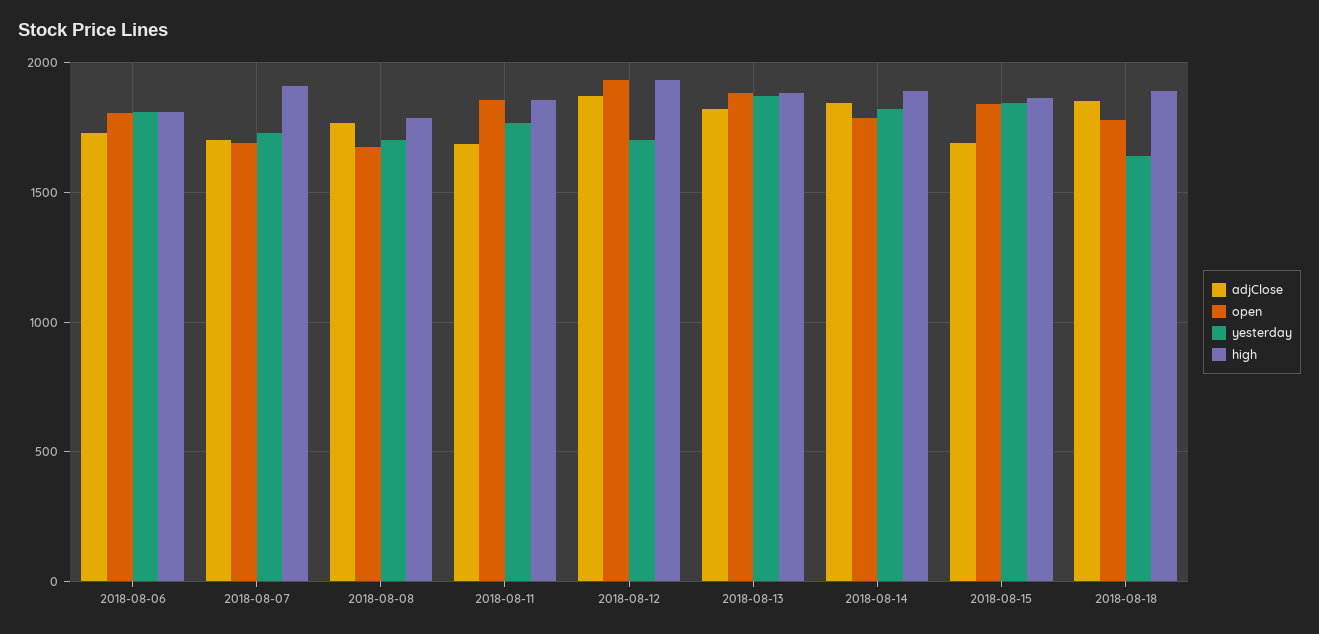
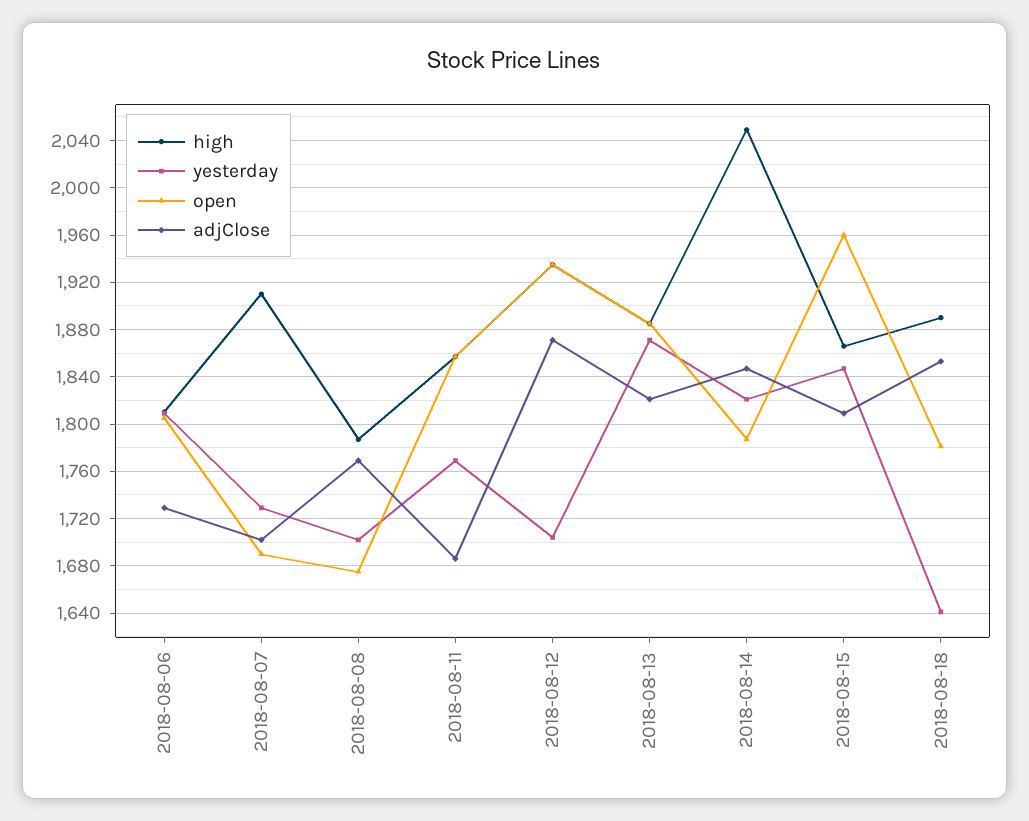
  {
    "adjClose": {
      "2018-08-06": 1730,
      "2018-08-07": 1700,
      "2018-08-08": 1770,
      "2018-08-11": 1690,
      "2018-08-12": 1870,
      "2018-08-13": 1820,
      "2018-08-14": 1850,
-     "2018-08-15": 1700,
+     "2018-08-15": 1810,
      "2018-08-18": 1850
    },
    "open": {
      "2018-08-06": 1810,
      "2018-08-07": 1690,
      "2018-08-08": 1680,
      "2018-08-11": 1860,
      "2018-08-12": 1940,
      "2018-08-13": 1890,
      "2018-08-14": 1790,
-     "2018-08-15": 1850,
+     "2018-08-15": 1960,
      "2018-08-18": 1780
    },
    "yesterday": {
      "2018-08-06": 1810,
      "2018-08-07": 1730,
      "2018-08-08": 1700,
      "2018-08-11": 1770,
      "2018-08-12": 1700,
      "2018-08-13": 1870,
      "2018-08-14": 1820,
      "2018-08-15": 1850,
      "2018-08-18": 1640
    },
    "high": {
      "2018-08-06": 1810,
      "2018-08-07": 1910,
      "2018-08-08": 1790,
      "2018-08-11": 1860,
      "2018-08-12": 1940,
      "2018-08-13": 1890,
-     "2018-08-14": 1900,
+     "2018-08-14": 2050,
      "2018-08-15": 1870,
      "2018-08-18": 1890
    }
  }

